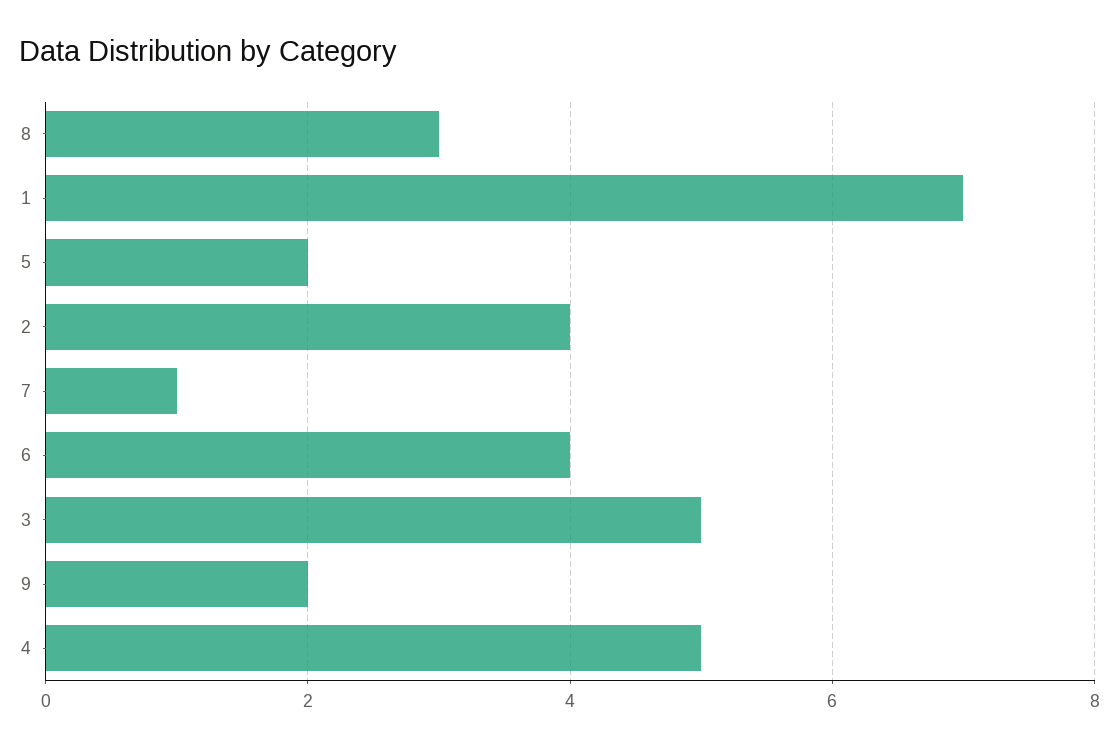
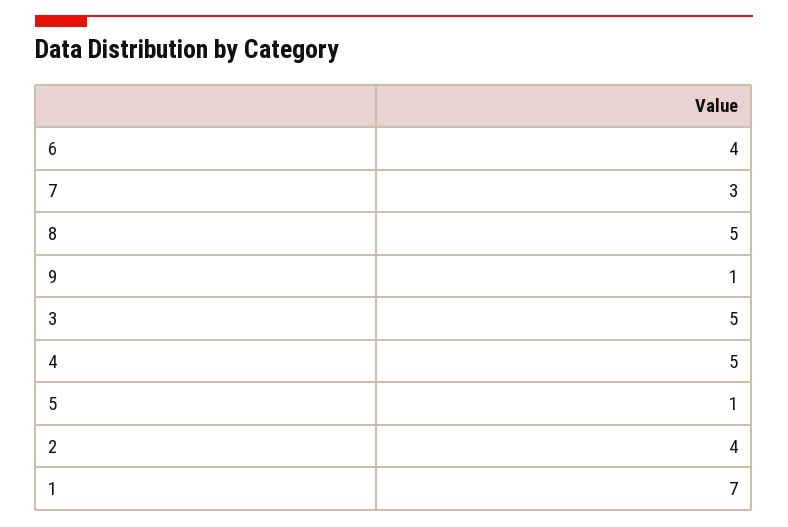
  {
-   "8": 3,
+   "8": 5,
    "1": 7,
-   "5": 2,
+   "5": 1,
    "2": 4,
-   "7": 1,
+   "7": 3,
    "6": 4,
    "3": 5,
-   "9": 2,
+   "9": 1,
    "4": 5
  }

